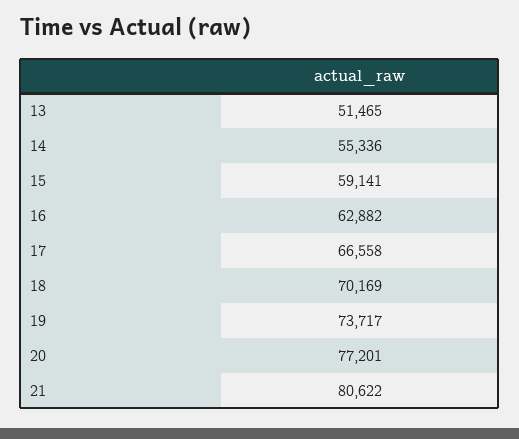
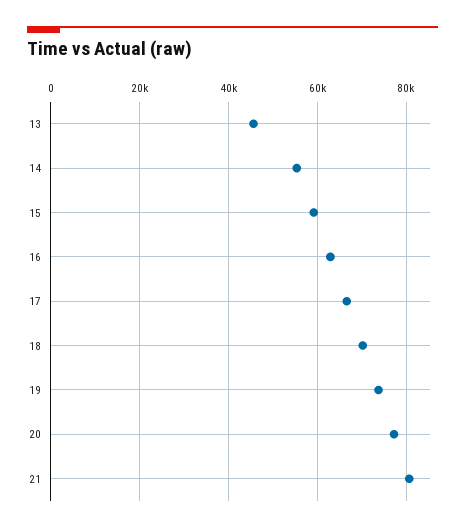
  {
-   "13": 51465,
+   "13": 46000,
    "14": 55336,
    "15": 59141,
    "16": 62882,
    "17": 66558,
    "18": 70169,
    "19": 73717,
    "20": 77201,
    "21": 80622
  }

